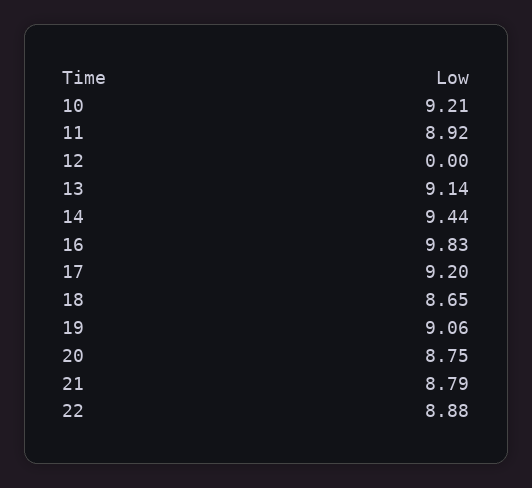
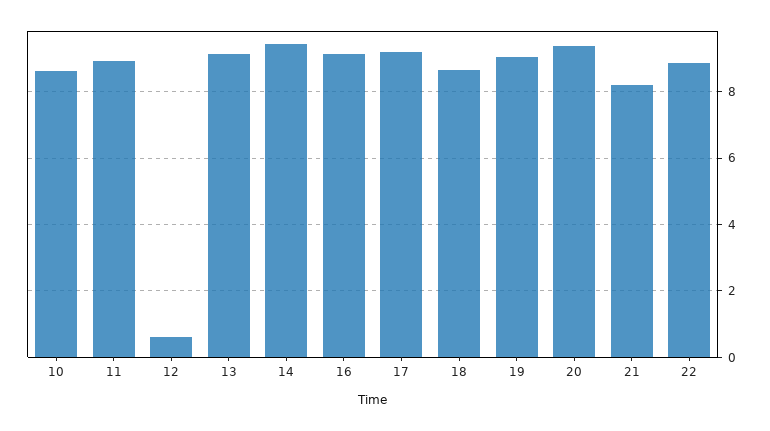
  {
-   "10": 9.21,
+   "10": 8.6,
    "11": 8.92,
-   "12": 0,
+   "12": 0.6,
    "13": 9.14,
    "14": 9.44,
-   "16": 9.83,
+   "16": 9.2,
    "17": 9.2,
    "18": 8.65,
    "19": 9.06,
-   "20": 8.75,
+   "20": 9.4,
-   "21": 8.79,
+   "21": 8.2,
    "22": 8.88
  }

